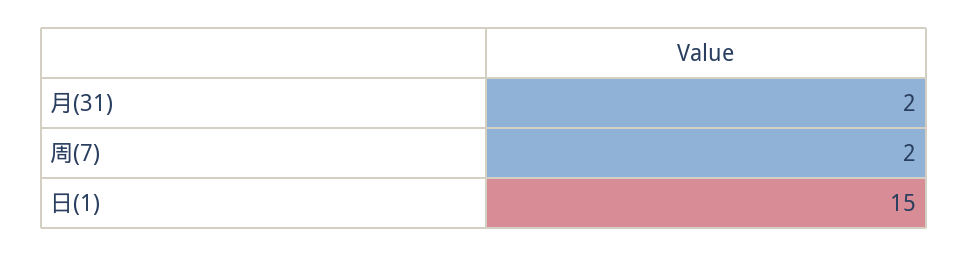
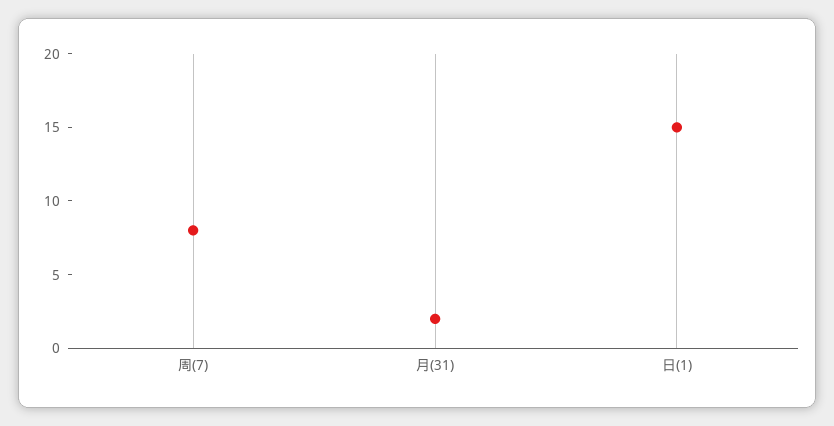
  {
    "月(31)": 2,
-   "周(7)": 2,
+   "周(7)": 8,
    "日(1)": 15
  }

